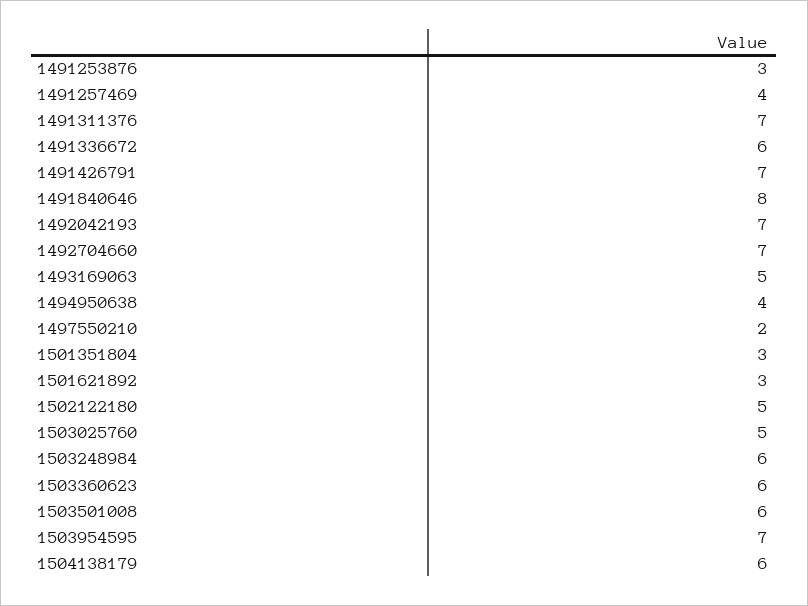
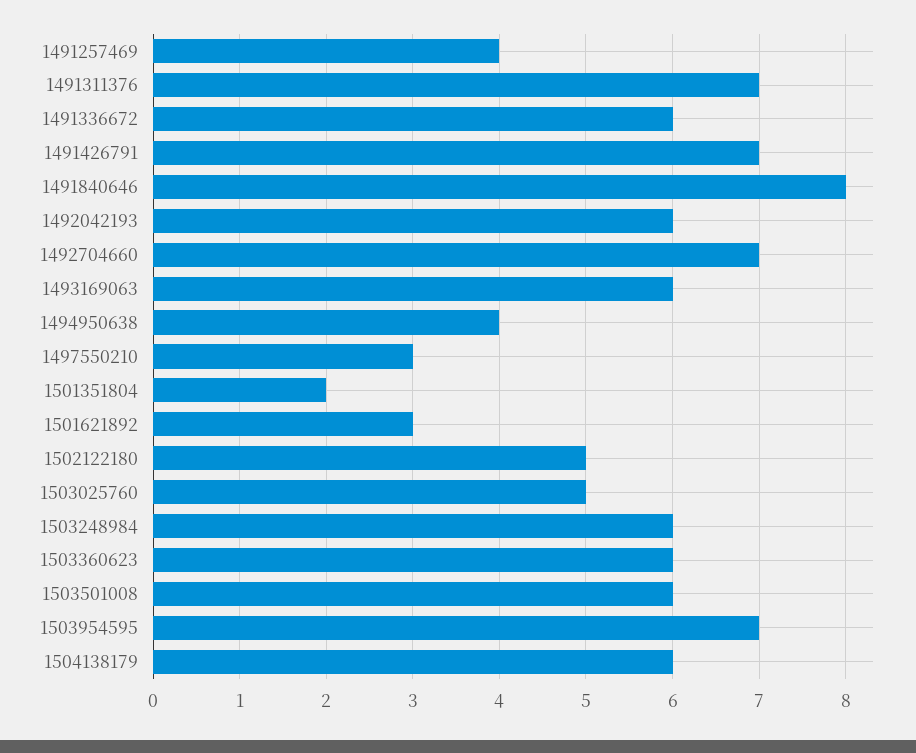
  {
-   "1491253876": 3,
    "1491257469": 4,
    "1491311376": 7,
    "1491336672": 6,
    "1491426791": 7,
    "1491840646": 8,
-   "1492042193": 7,
+   "1492042193": 6,
    "1492704660": 7,
-   "1493169063": 5,
+   "1493169063": 6,
    "1494950638": 4,
-   "1497550210": 2,
+   "1497550210": 3,
-   "1501351804": 3,
+   "1501351804": 2,
    "1501621892": 3,
    "1502122180": 5,
    "1503025760": 5,
    "1503248984": 6,
    "1503360623": 6,
    "1503501008": 6,
    "1503954595": 7,
    "1504138179": 6
  }

